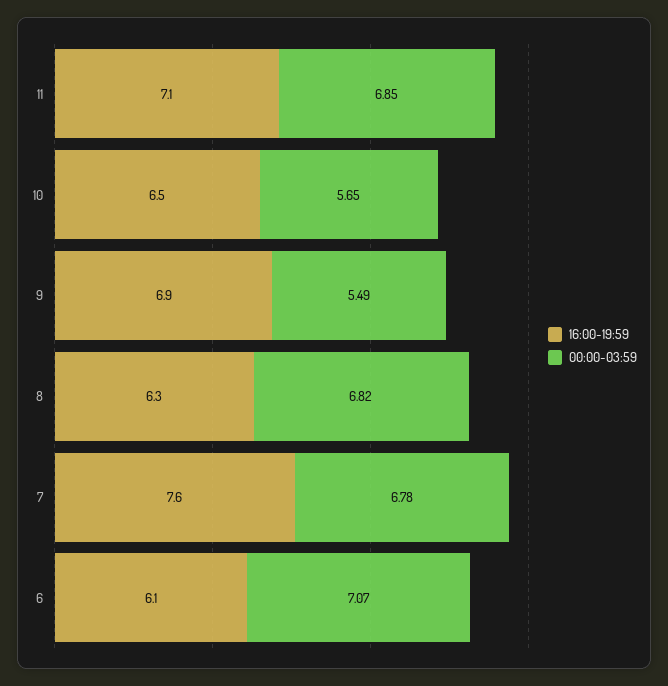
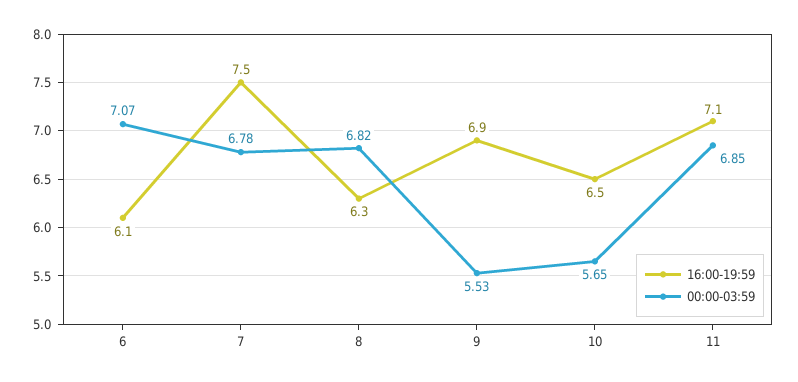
  {
    "16:00-19:59": {
      "11": 7.1,
      "10": 6.5,
      "9": 6.9,
      "8": 6.3,
-     "7": 7.6,
+     "7": 7.5,
      "6": 6.1
    },
    "00:00-03:59": {
      "11": 6.85,
      "10": 5.65,
-     "9": 5.49,
+     "9": 5.53,
      "8": 6.82,
      "7": 6.78,
      "6": 7.07
    }
  }

